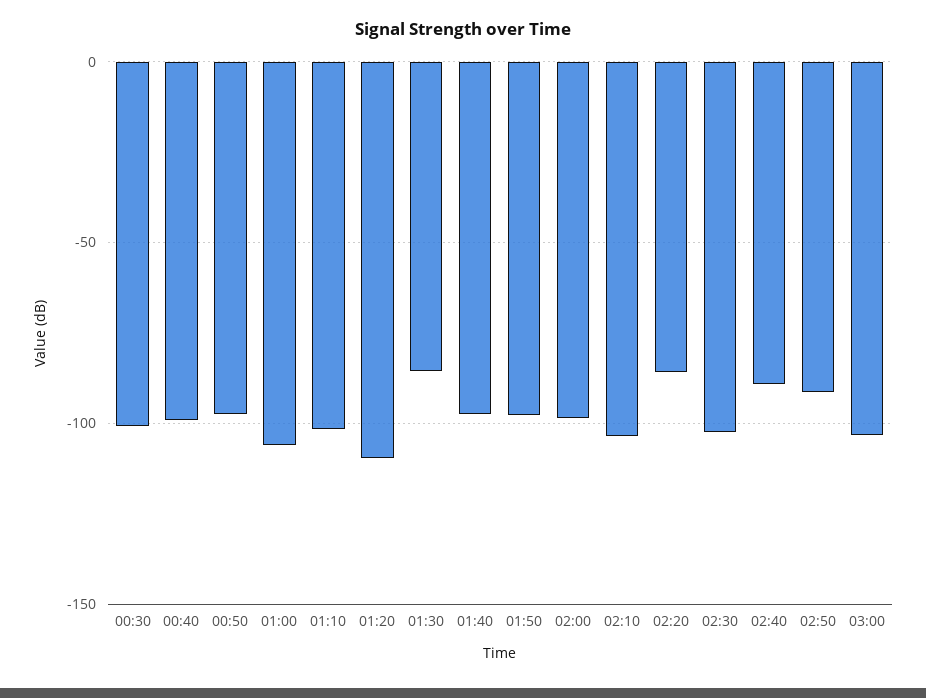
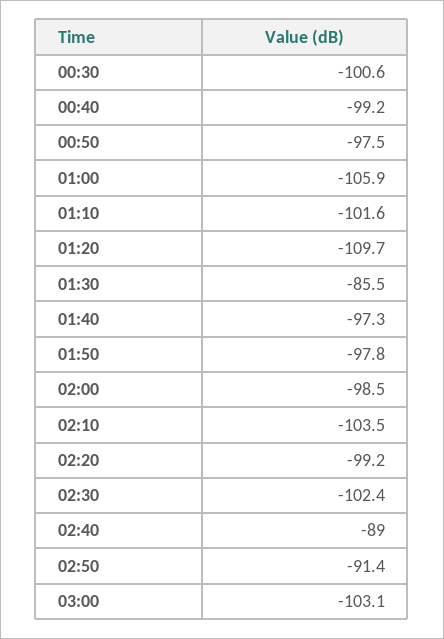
  {
    "00:30": -100.6,
    "00:40": -99.2,
    "00:50": -97.5,
    "01:00": -105.9,
    "01:10": -101.6,
    "01:20": -109.7,
    "01:30": -85.5,
    "01:40": -97.3,
    "01:50": -97.8,
    "02:00": -98.5,
    "02:10": -103.5,
-   "02:20": -85,
+   "02:20": -99.2,
    "02:30": -102.4,
    "02:40": -89,
    "02:50": -91.4,
    "03:00": -103.1
  }

